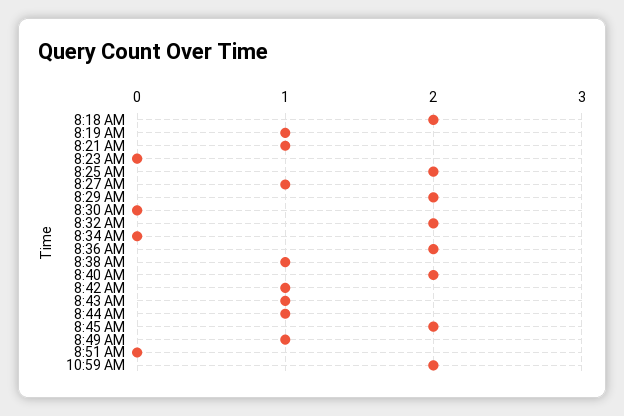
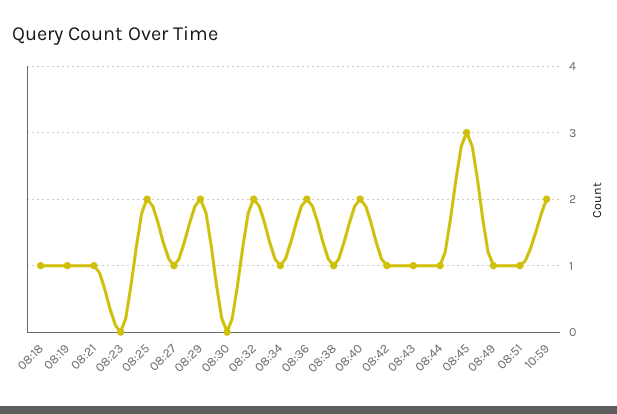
  {
-   "8:18 AM": 2,
+   "8:18 AM": 1,
    "8:19 AM": 1,
    "8:21 AM": 1,
    "8:23 AM": 0,
    "8:25 AM": 2,
    "8:27 AM": 1,
    "8:29 AM": 2,
    "8:30 AM": 0,
    "8:32 AM": 2,
-   "8:34 AM": 0,
+   "8:34 AM": 1,
    "8:36 AM": 2,
    "8:38 AM": 1,
    "8:40 AM": 2,
    "8:42 AM": 1,
    "8:43 AM": 1,
    "8:44 AM": 1,
-   "8:45 AM": 2,
+   "8:45 AM": 3,
    "8:49 AM": 1,
-   "8:51 AM": 0,
+   "8:51 AM": 1,
    "10:59 AM": 2
  }

